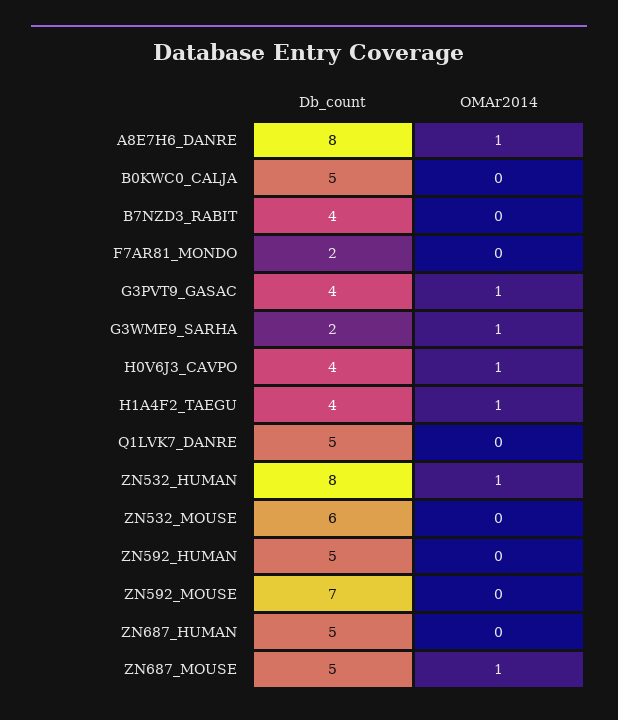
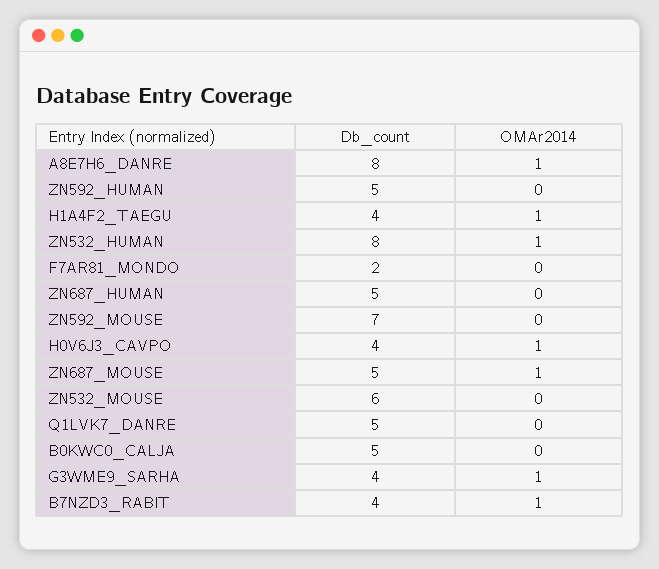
  {
    "Db_count": {
      "A8E7H6_DANRE": 8,
      "B0KWC0_CALJA": 5,
      "B7NZD3_RABIT": 4,
      "F7AR81_MONDO": 2,
-     "G3PVT9_GASAC": 4,
-     "G3WME9_SARHA": 2,
+     "G3WME9_SARHA": 4,
      "H0V6J3_CAVPO": 4,
      "H1A4F2_TAEGU": 4,
      "Q1LVK7_DANRE": 5,
      "ZN532_HUMAN": 8,
      "ZN532_MOUSE": 6,
      "ZN592_HUMAN": 5,
      "ZN592_MOUSE": 7,
      "ZN687_HUMAN": 5,
      "ZN687_MOUSE": 5
    },
    "OMAr2014": {
      "A8E7H6_DANRE": 1,
      "B0KWC0_CALJA": 0,
-     "B7NZD3_RABIT": 0,
+     "B7NZD3_RABIT": 1,
      "F7AR81_MONDO": 0,
-     "G3PVT9_GASAC": 1,
      "G3WME9_SARHA": 1,
      "H0V6J3_CAVPO": 1,
      "H1A4F2_TAEGU": 1,
      "Q1LVK7_DANRE": 0,
      "ZN532_HUMAN": 1,
      "ZN532_MOUSE": 0,
      "ZN592_HUMAN": 0,
      "ZN592_MOUSE": 0,
      "ZN687_HUMAN": 0,
      "ZN687_MOUSE": 1
    }
  }

